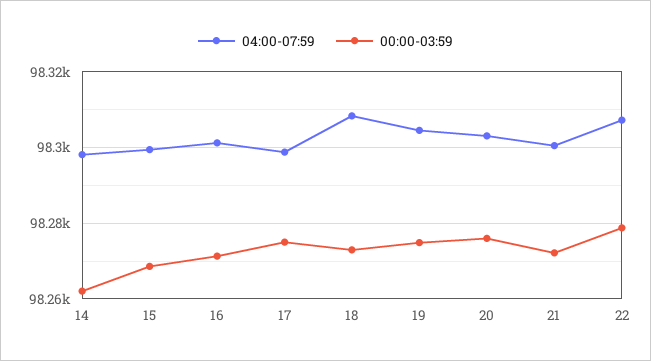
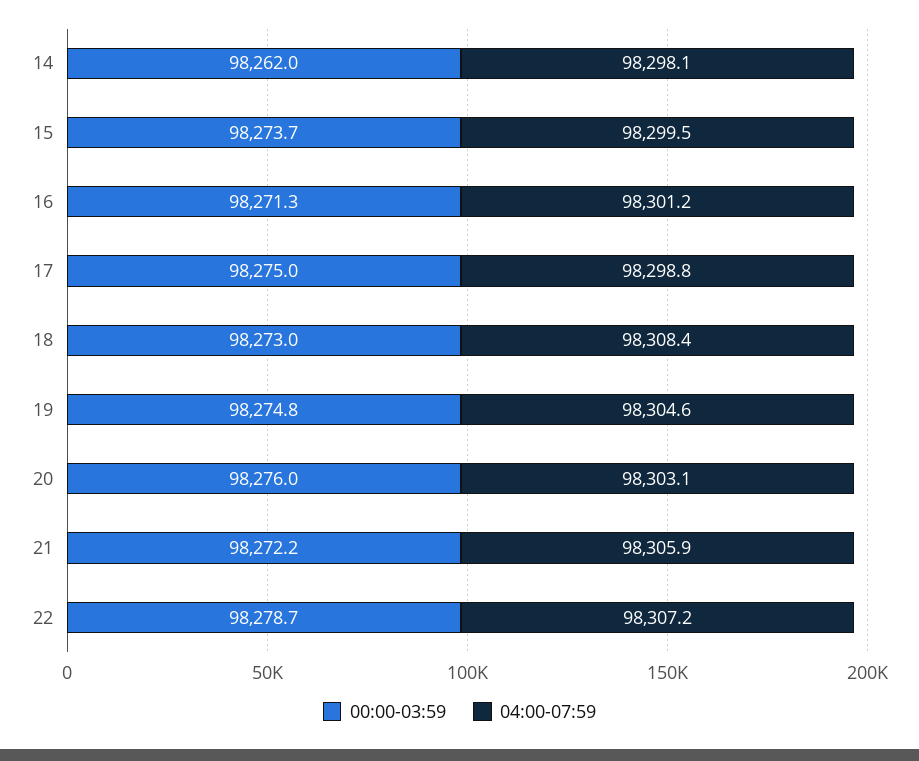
  {
    "04:00-07:59": {
      "14": 98298.1,
      "15": 98299.5,
      "16": 98301.2,
      "17": 98298.8,
      "18": 98308.4,
      "19": 98304.6,
      "20": 98303.1,
-     "21": 98300,
+     "21": 98305.9,
      "22": 98307.2
    },
    "00:00-03:59": {
      "14": 98262,
-     "15": 98268,
+     "15": 98273.7,
      "16": 98271.3,
      "17": 98275,
      "18": 98273,
      "19": 98274.8,
      "20": 98276,
      "21": 98272.2,
      "22": 98278.7
    }
  }

